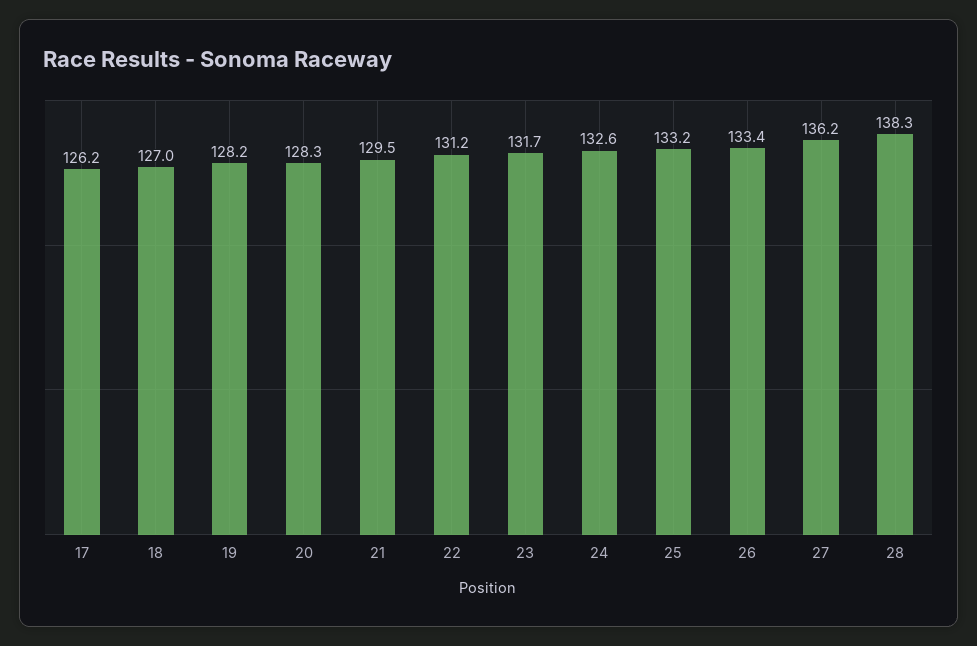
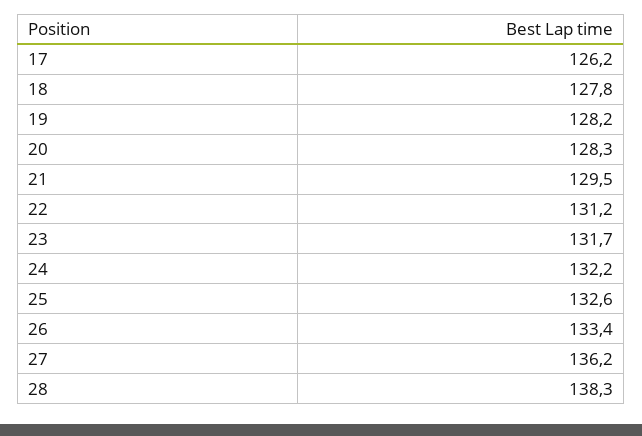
  {
    "17": 126.2,
-   "18": 127,
+   "18": 127.8,
    "19": 128.2,
    "20": 128.3,
    "21": 129.5,
    "22": 131.2,
    "23": 131.7,
-   "24": 132.6,
+   "24": 132.2,
-   "25": 133.2,
+   "25": 132.6,
    "26": 133.4,
    "27": 136.2,
    "28": 138.3
  }

